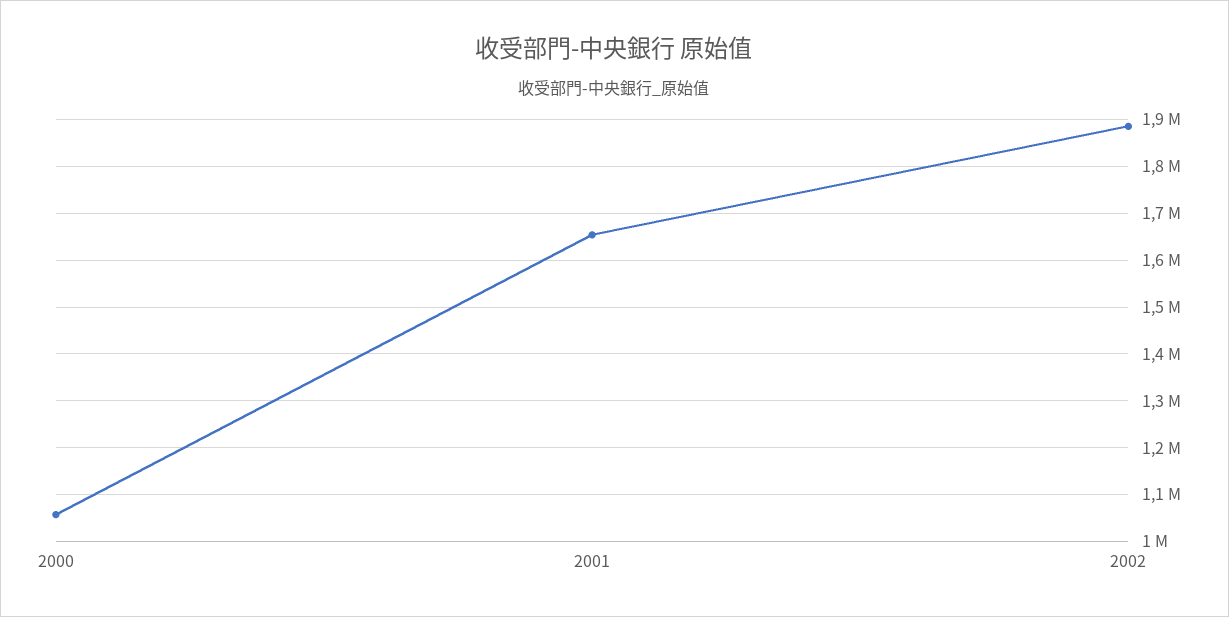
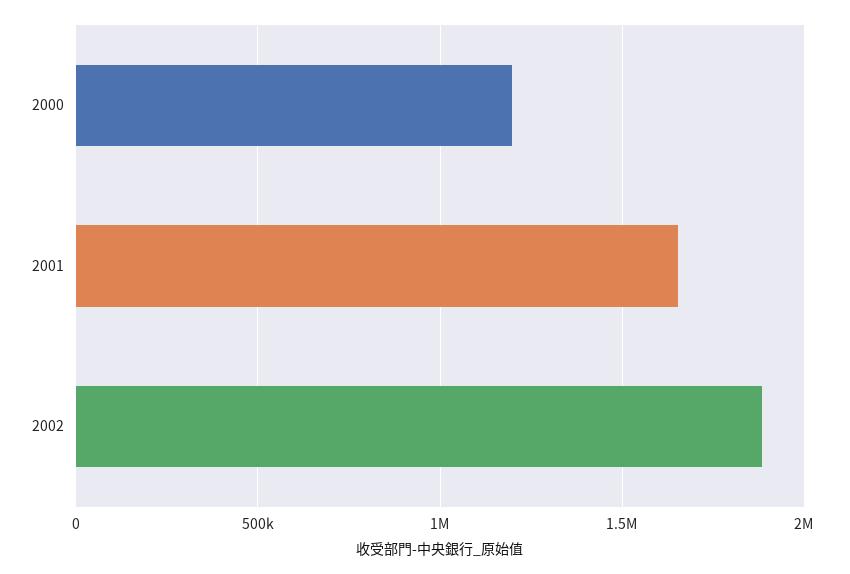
  {
-   "2000": 1060000,
+   "2000": 1200000,
    "2001": 1660000,
    "2002": 1880000
  }

